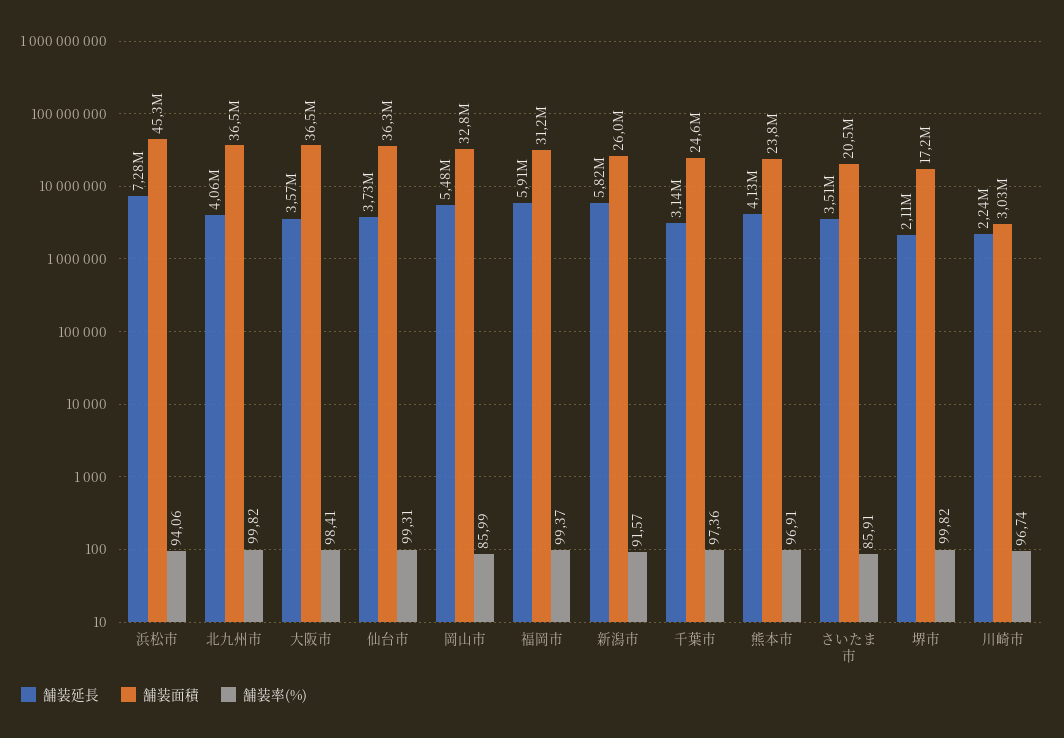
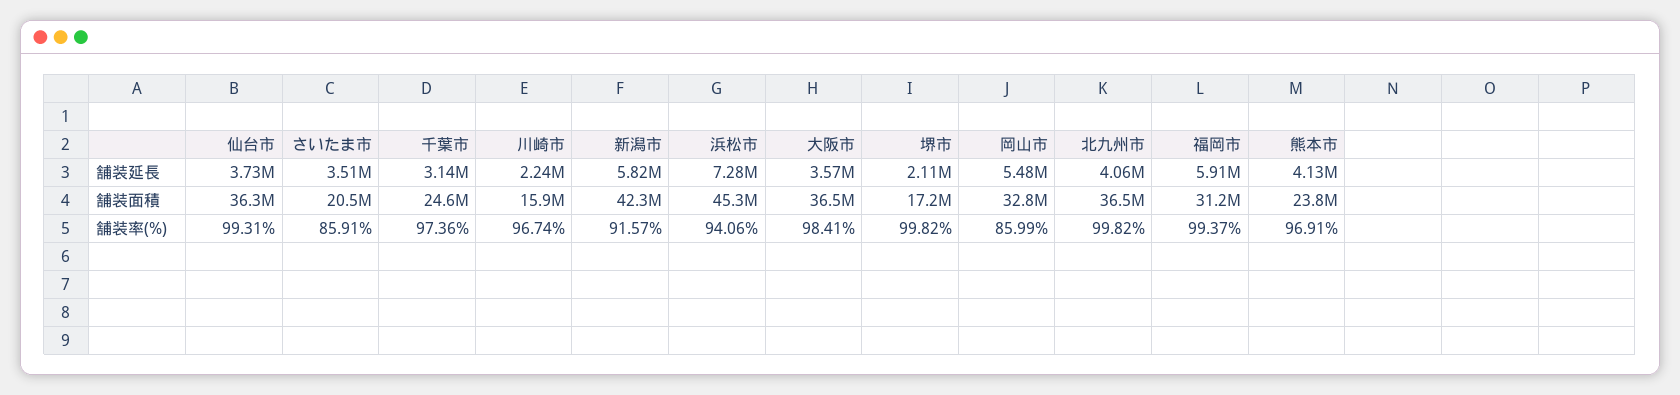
  {
    "舗装延長": {
      "浜松市": 7280000,
      "北九州市": 4060000,
      "大阪市": 3570000,
      "仙台市": 3730000,
      "岡山市": 5480000,
      "福岡市": 5910000,
      "新潟市": 5820000,
      "千葉市": 3140000,
      "熊本市": 4130000,
      "さいたま市": 3510000,
      "堺市": 2110000,
      "川崎市": 2240000
    },
    "舗装面積": {
      "浜松市": 45300000,
      "北九州市": 36500000,
      "大阪市": 36500000,
      "仙台市": 36300000,
      "岡山市": 32800000,
      "福岡市": 31200000,
-     "新潟市": 26000000,
+     "新潟市": 42300000,
      "千葉市": 24600000,
      "熊本市": 23800000,
      "さいたま市": 20500000,
      "堺市": 17200000,
-     "川崎市": 3030000
+     "川崎市": 15900000
    },
    "舗装率(%)": {
      "浜松市": 94.06,
      "北九州市": 99.82,
      "大阪市": 98.41,
      "仙台市": 99.31,
      "岡山市": 85.99,
      "福岡市": 99.37,
      "新潟市": 91.57,
      "千葉市": 97.36,
      "熊本市": 96.91,
      "さいたま市": 85.91,
      "堺市": 99.82,
      "川崎市": 96.74
    }
  }

